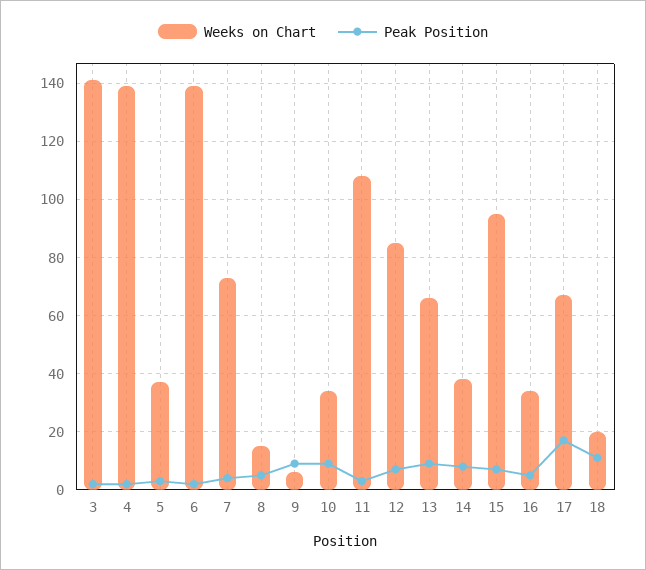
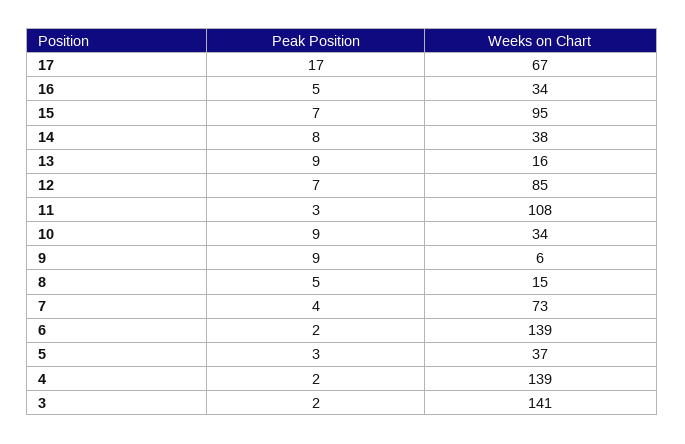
  {
    "Weeks on Chart": {
      "3": 141,
      "4": 139,
      "5": 37,
      "6": 139,
      "7": 73,
      "8": 15,
      "9": 6,
      "10": 34,
      "11": 108,
      "12": 85,
-     "13": 65,
+     "13": 16,
      "14": 38,
      "15": 95,
      "16": 34,
-     "17": 67,
+     "17": 67
-     "18": 20
    },
    "Peak Position": {
      "3": 2,
      "4": 2,
      "5": 3,
      "6": 2,
      "7": 4,
      "8": 5,
      "9": 9,
      "10": 9,
      "11": 3,
      "12": 7,
      "13": 9,
      "14": 8,
      "15": 7,
      "16": 5,
-     "17": 17,
+     "17": 17
-     "18": 10
    }
  }

